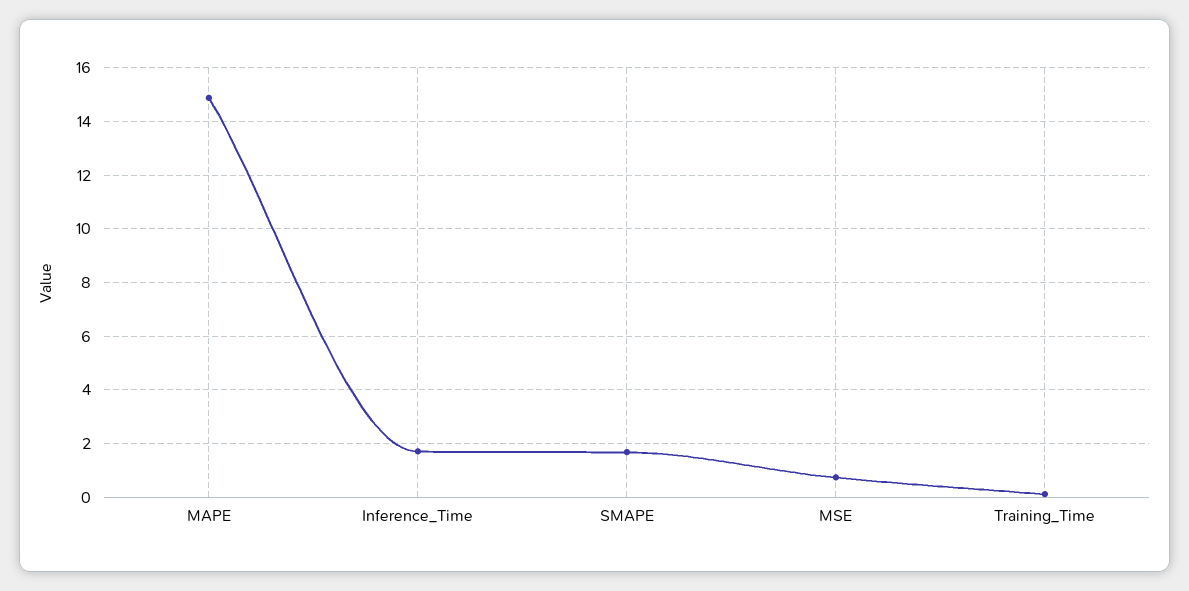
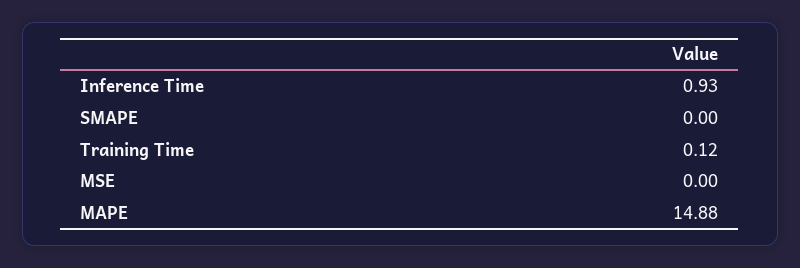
  {
    "MAPE": 14.88,
-   "Inference_Time": 1.75,
+   "Inference_Time": 0.93,
-   "SMAPE": 1.75,
+   "SMAPE": 0,
-   "MSE": 0.75,
+   "MSE": 0,
    "Training_Time": 0.12
  }

